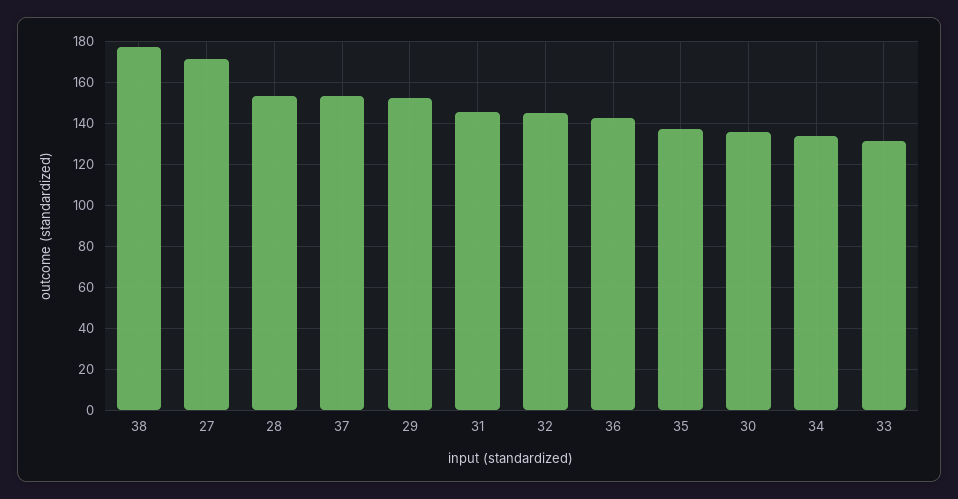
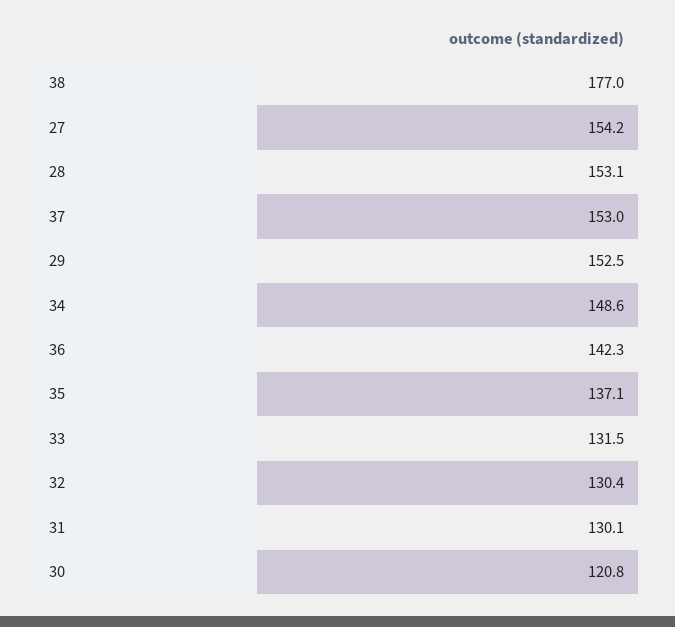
  {
    "38": 177,
-   "27": 170,
+   "27": 154.2,
    "28": 153.1,
    "37": 153,
    "29": 152.5,
-   "31": 145,
+   "31": 130.1,
-   "32": 145,
+   "32": 130.4,
    "36": 142.3,
    "35": 137.1,
-   "30": 135,
+   "30": 120.8,
-   "34": 135,
+   "34": 148.6,
    "33": 131.5
  }

